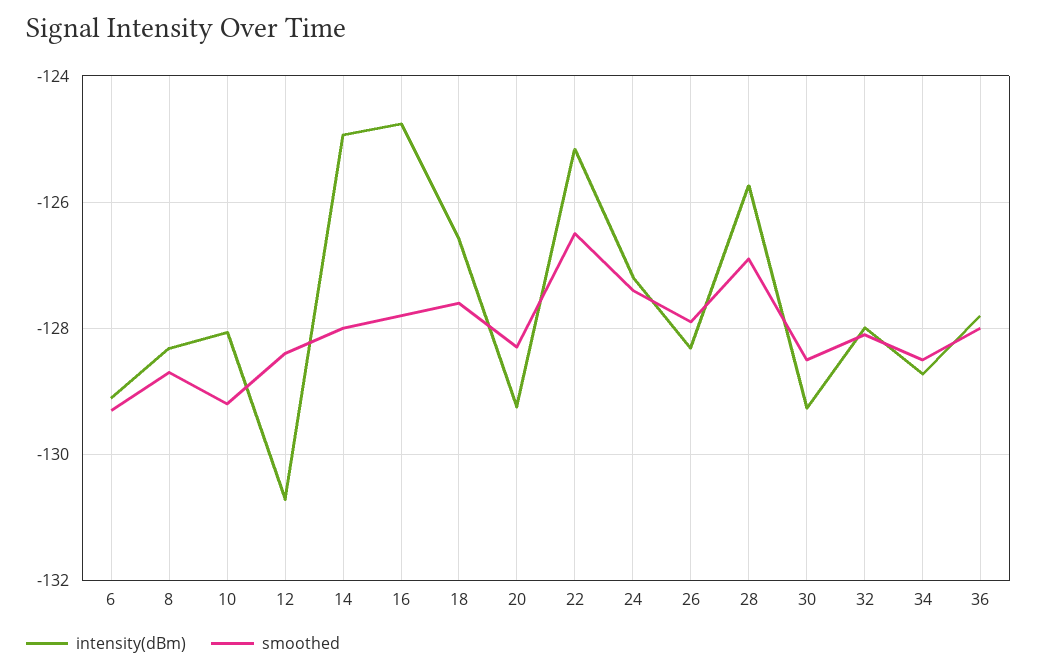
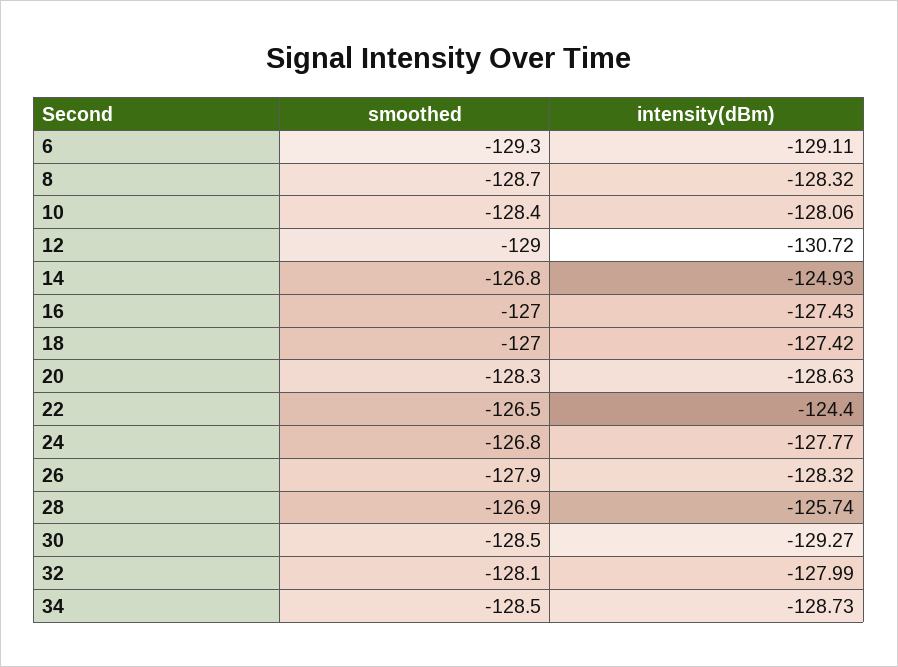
  {
    "intensity(dBm)": {
      "6": -129.11,
      "8": -128.32,
      "10": -128.06,
      "12": -130.72,
      "14": -124.93,
-     "16": -124.8,
+     "16": -127.43,
-     "18": -126.6,
+     "18": -127.42,
-     "20": -129.2,
+     "20": -128.63,
-     "22": -125.2,
+     "22": -124.4,
-     "24": -127.2,
+     "24": -127.77,
      "26": -128.32,
      "28": -125.74,
      "30": -129.27,
      "32": -127.99,
-     "34": -128.73,
+     "34": -128.73
-     "36": -127.8
    },
    "smoothed": {
      "6": -129.3,
      "8": -128.7,
-     "10": -129.2,
+     "10": -128.4,
-     "12": -128.4,
+     "12": -129,
-     "14": -128,
+     "14": -126.8,
-     "16": -127.8,
+     "16": -127,
-     "18": -127.6,
+     "18": -127,
      "20": -128.3,
      "22": -126.5,
-     "24": -127.4,
+     "24": -126.8,
      "26": -127.9,
      "28": -126.9,
      "30": -128.5,
      "32": -128.1,
-     "34": -128.5,
+     "34": -128.5
-     "36": -128
    }
  }

